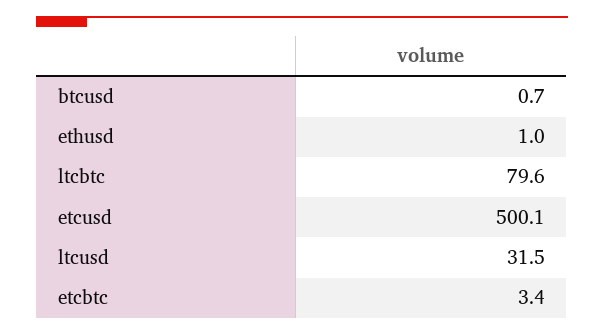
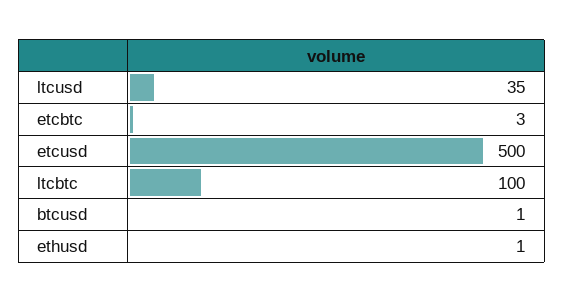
  {
    "btcusd": 0.7,
    "ethusd": 1,
-   "ltcbtc": 79.6,
+   "ltcbtc": 100,
    "etcusd": 500.1,
-   "ltcusd": 31.5,
+   "ltcusd": 35,
    "etcbtc": 3.4
  }

